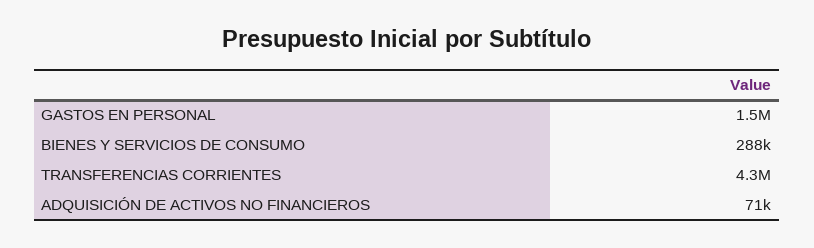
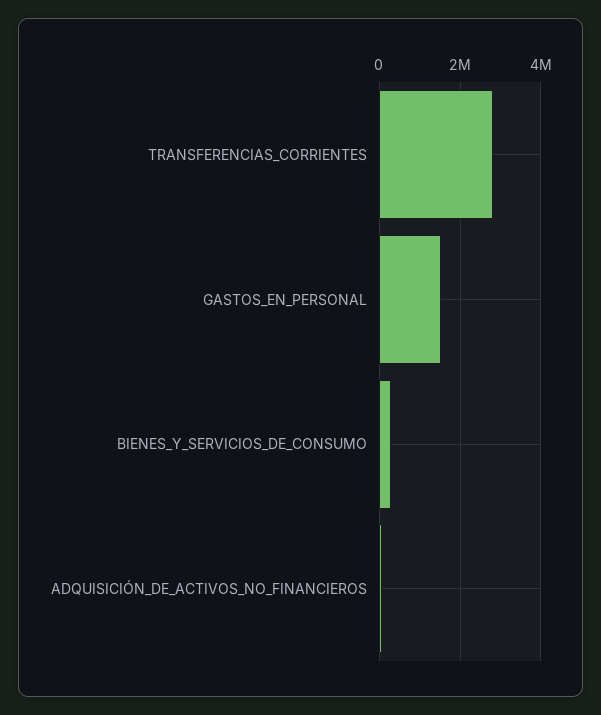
  {
    "GASTOS EN PERSONAL": 1500000,
    "BIENES Y SERVICIOS DE CONSUMO": 288000,
-   "TRANSFERENCIAS CORRIENTES": 4300000,
+   "TRANSFERENCIAS CORRIENTES": 2800000,
    "ADQUISICIÓN DE ACTIVOS NO FINANCIEROS": 71000
  }

